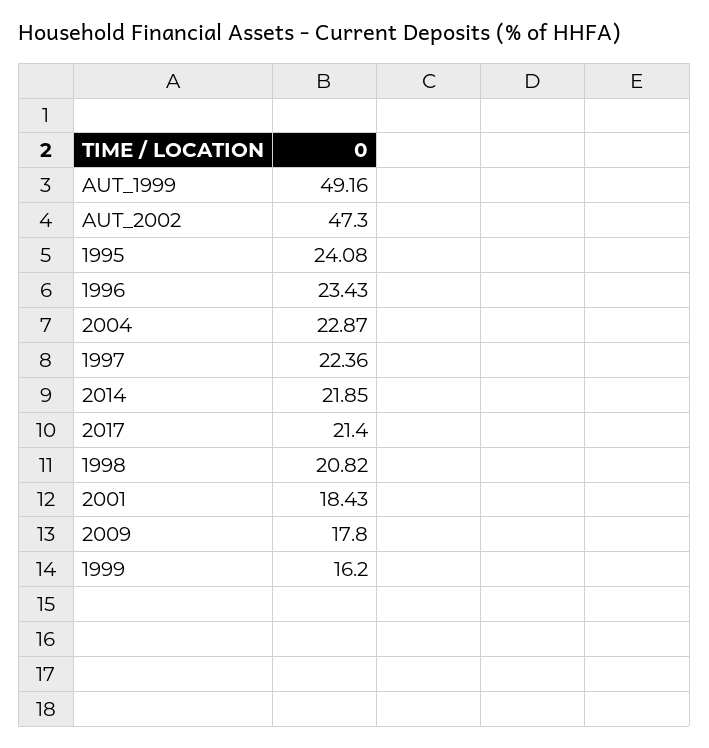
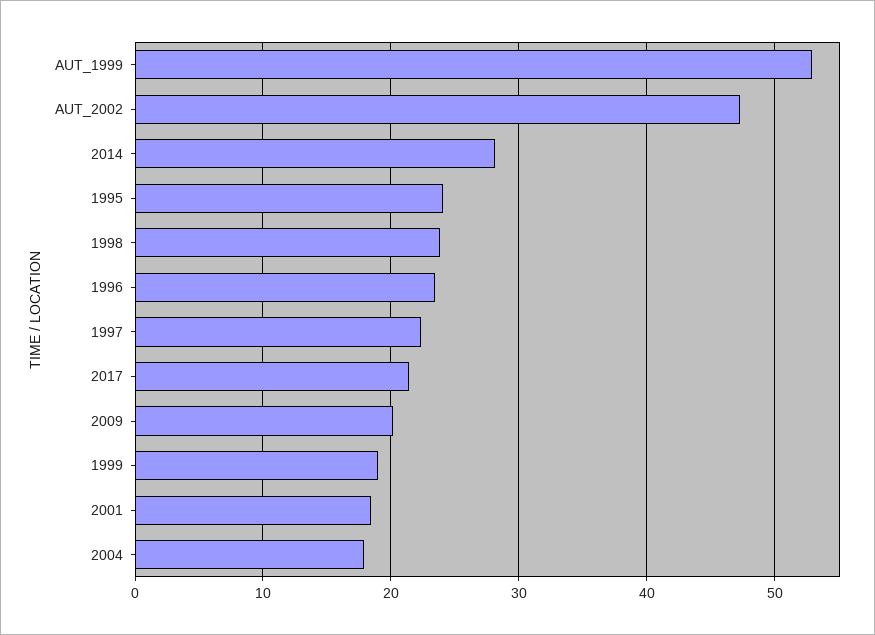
  {
-   "AUT_1999": 49.16,
+   "AUT_1999": 53,
    "AUT_2002": 47.3,
    "1995": 24.08,
    "1996": 23.43,
-   "2004": 22.87,
+   "2004": 18,
    "1997": 22.36,
-   "2014": 21.85,
+   "2014": 28,
    "2017": 21.4,
-   "1998": 20.82,
+   "1998": 24,
    "2001": 18.43,
-   "2009": 17.8,
+   "2009": 20,
-   "1999": 16.2
+   "1999": 19
  }

